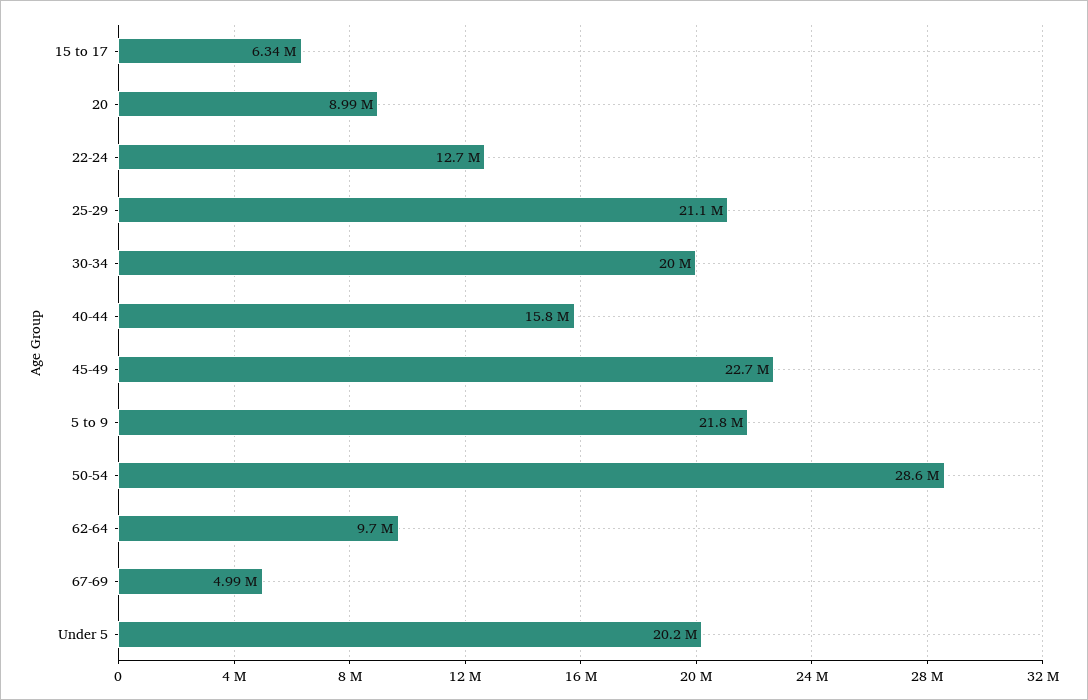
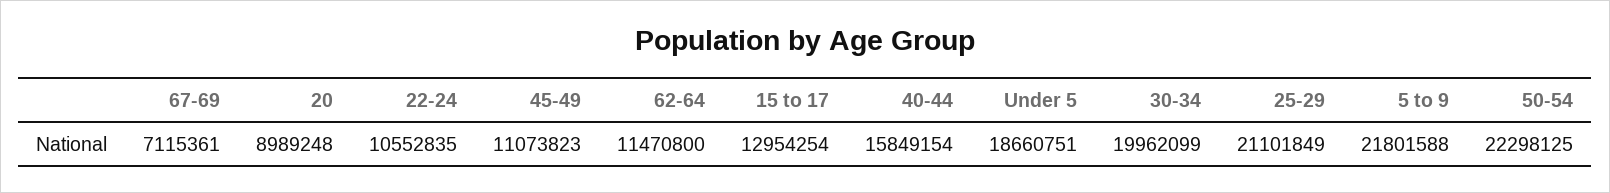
  {
-   "15 to 17": 6340000,
+   "15 to 17": 12954254,
    "20": 8989248,
-   "22-24": 12700000,
+   "22-24": 10552835,
    "25-29": 21101849,
    "30-34": 19962099,
    "40-44": 15849154,
-   "45-49": 22700000,
+   "45-49": 11073823,
    "5 to 9": 21801588,
-   "50-54": 28600000,
+   "50-54": 22298125,
-   "62-64": 9700000,
+   "62-64": 11470800,
-   "67-69": 4990000,
+   "67-69": 7115361,
-   "Under 5": 20200000
+   "Under 5": 18660751
  }

